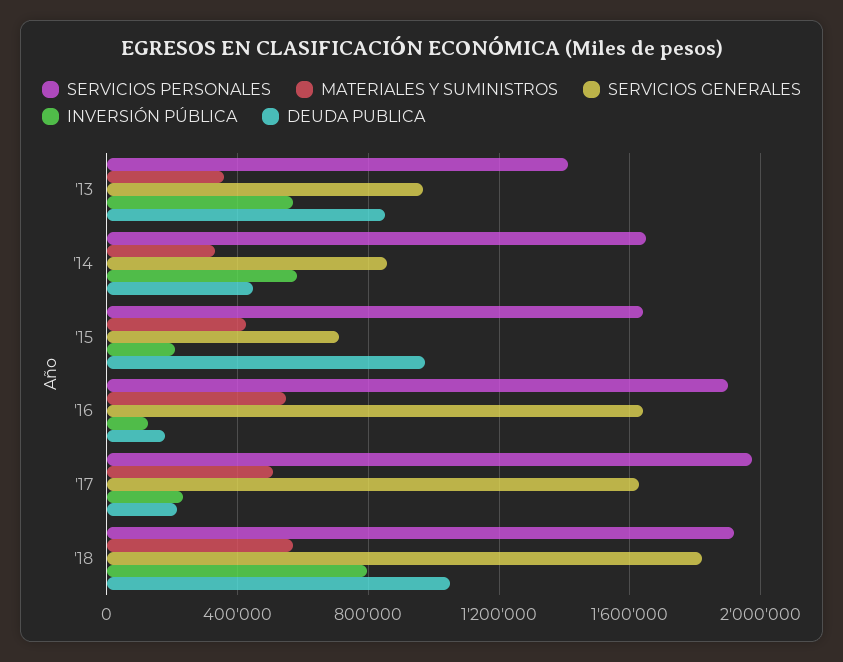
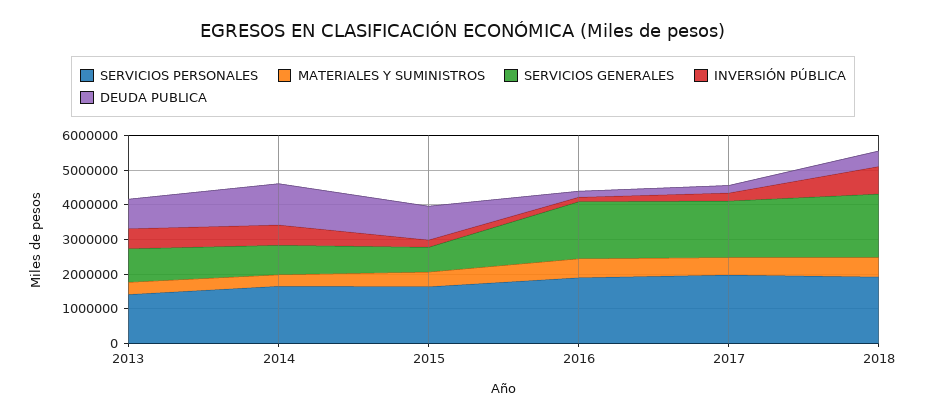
  {
    "SERVICIOS PERSONALES": {
      "'13": 1400000,
      "'14": 1650000,
      "'15": 1650000,
      "'16": 1900000,
      "'17": 1950000,
      "'18": 1900000
    },
    "MATERIALES Y SUMINISTROS": {
      "'13": 350000,
      "'14": 350000,
      "'15": 400000,
      "'16": 550000,
      "'17": 500000,
      "'18": 550000
    },
    "SERVICIOS GENERALES": {
      "'13": 950000,
      "'14": 850000,
      "'15": 700000,
      "'16": 1650000,
      "'17": 1650000,
      "'18": 1800000
    },
    "INVERSIÓN PÚBLICA": {
      "'13": 550000,
      "'14": 600000,
      "'15": 200000,
      "'16": 150000,
      "'17": 250000,
      "'18": 800000
    },
    "DEUDA PUBLICA": {
      "'13": 850000,
-     "'14": 450000,
+     "'14": 1250000,
      "'15": 950000,
      "'16": 200000,
      "'17": 200000,
-     "'18": 1050000
+     "'18": 500000
    }
  }

